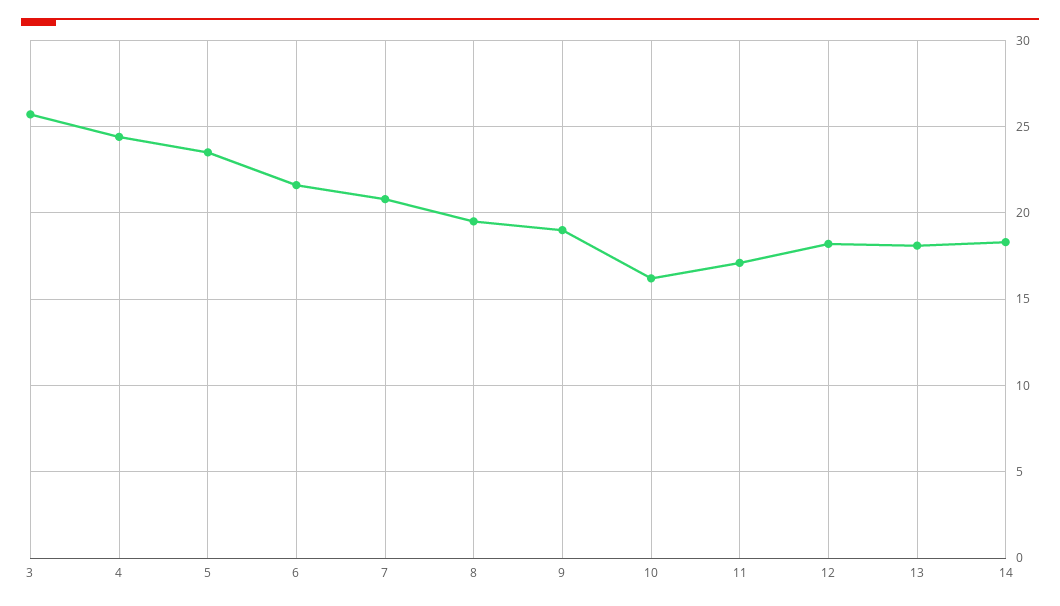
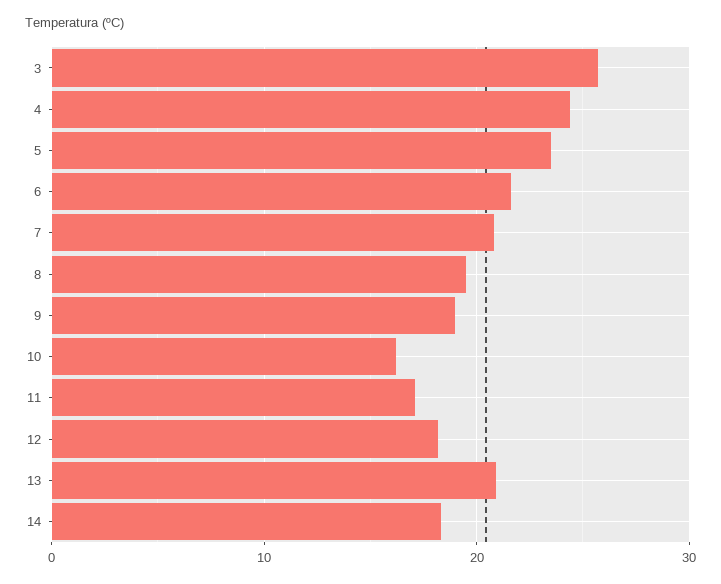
  {
    "3": 25.5,
    "4": 24.5,
    "5": 23.5,
    "6": 21.5,
    "7": 21,
    "8": 19.5,
    "9": 19,
    "10": 16,
    "11": 17,
    "12": 18,
-   "13": 18,
+   "13": 21,
    "14": 18.5
  }

